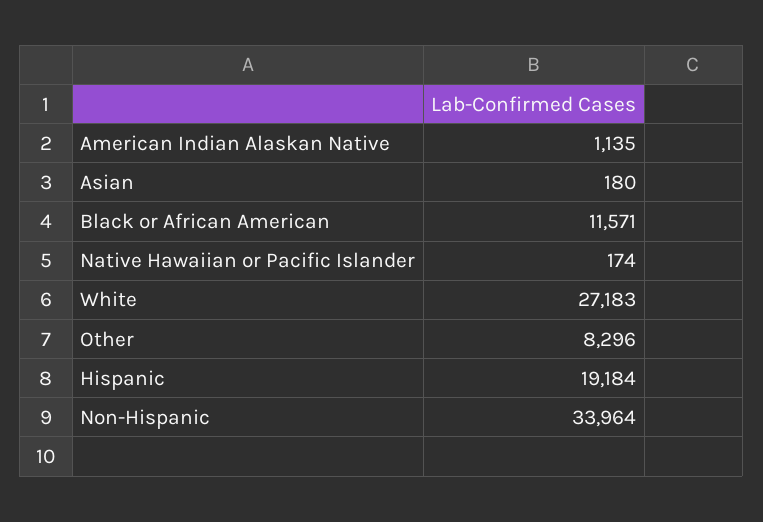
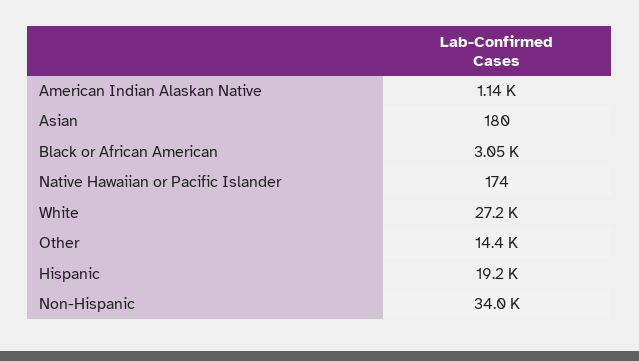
  {
    "American Indian Alaskan Native": 1135,
    "Asian": 180,
-   "Black or African American": 11571,
+   "Black or African American": 3050,
    "Native Hawaiian or Pacific Islander": 174,
    "White": 27183,
-   "Other": 8296,
+   "Other": 14400,
    "Hispanic": 19184,
    "Non-Hispanic": 33964
  }

